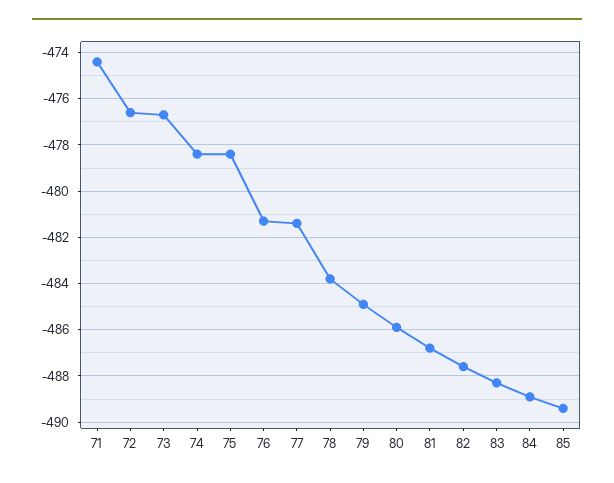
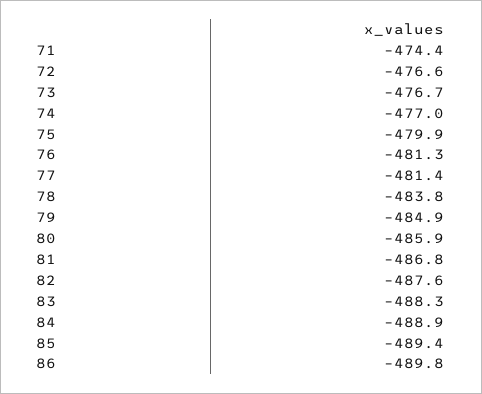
  {
    "71": -474.4,
    "72": -476.6,
    "73": -476.7,
-   "74": -478.5,
+   "74": -477,
-   "75": -478.5,
+   "75": -479.9,
    "76": -481.3,
    "77": -481.4,
    "78": -483.8,
    "79": -484.9,
    "80": -485.9,
    "81": -486.8,
    "82": -487.6,
    "83": -488.3,
    "84": -488.9,
-   "85": -489.4
+   "85": -489.4,
+   "86": -489.8
  }

